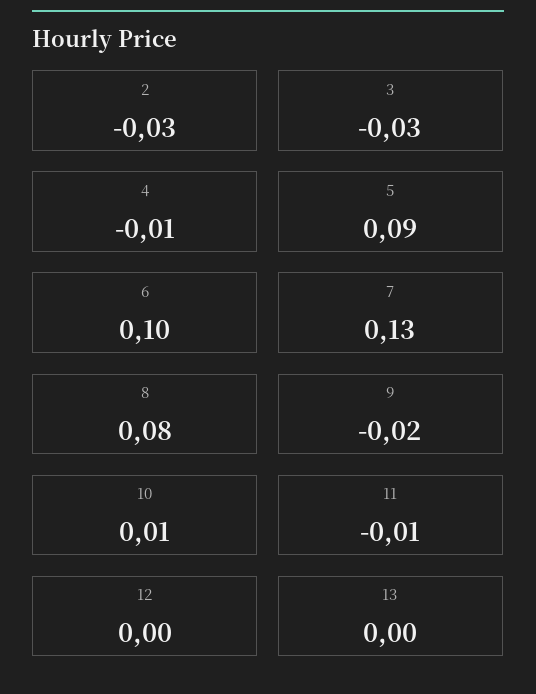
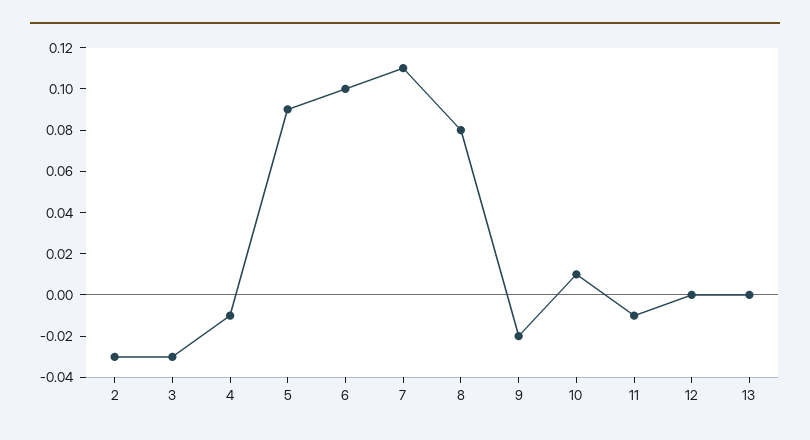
  {
    "2": -0.03,
    "3": -0.03,
    "4": -0.01,
    "5": 0.09,
    "6": 0.1,
-   "7": 0.13,
+   "7": 0.11,
    "8": 0.08,
    "9": -0.02,
    "10": 0.01,
    "11": -0.01,
    "12": 0,
    "13": 0
  }

